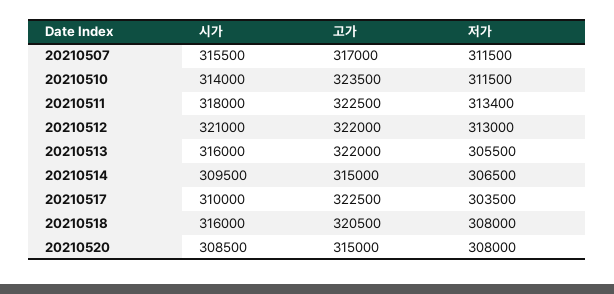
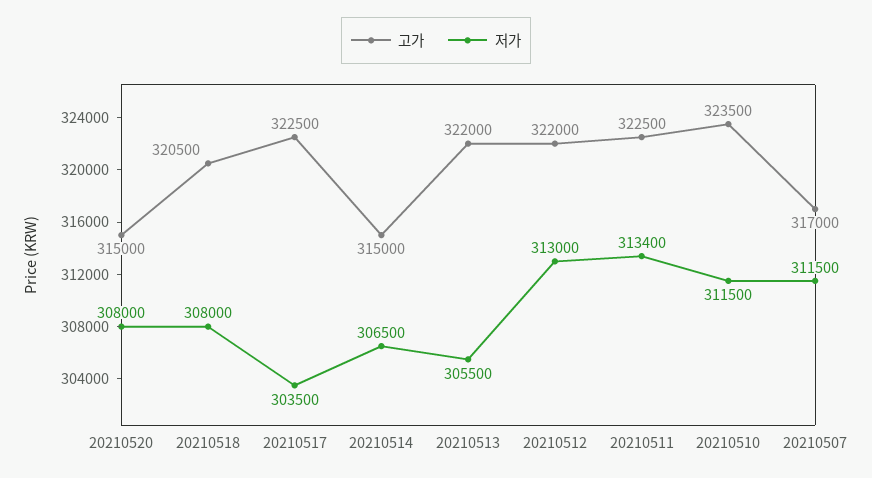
  {
-   "시가": {
-     "20210507": 315500,
-     "20210510": 314000,
-     "20210511": 318000,
-     "20210512": 321000,
-     "20210513": 316000,
-     "20210514": 309500,
-     "20210517": 310000,
-     "20210518": 316000,
-     "20210520": 308500
-   },
    "고가": {
      "20210507": 317000,
      "20210510": 323500,
      "20210511": 322500,
      "20210512": 322000,
      "20210513": 322000,
      "20210514": 315000,
      "20210517": 322500,
      "20210518": 320500,
      "20210520": 315000
    },
    "저가": {
      "20210507": 311500,
      "20210510": 311500,
      "20210511": 313400,
      "20210512": 313000,
      "20210513": 305500,
      "20210514": 306500,
      "20210517": 303500,
      "20210518": 308000,
      "20210520": 308000
    }
  }

